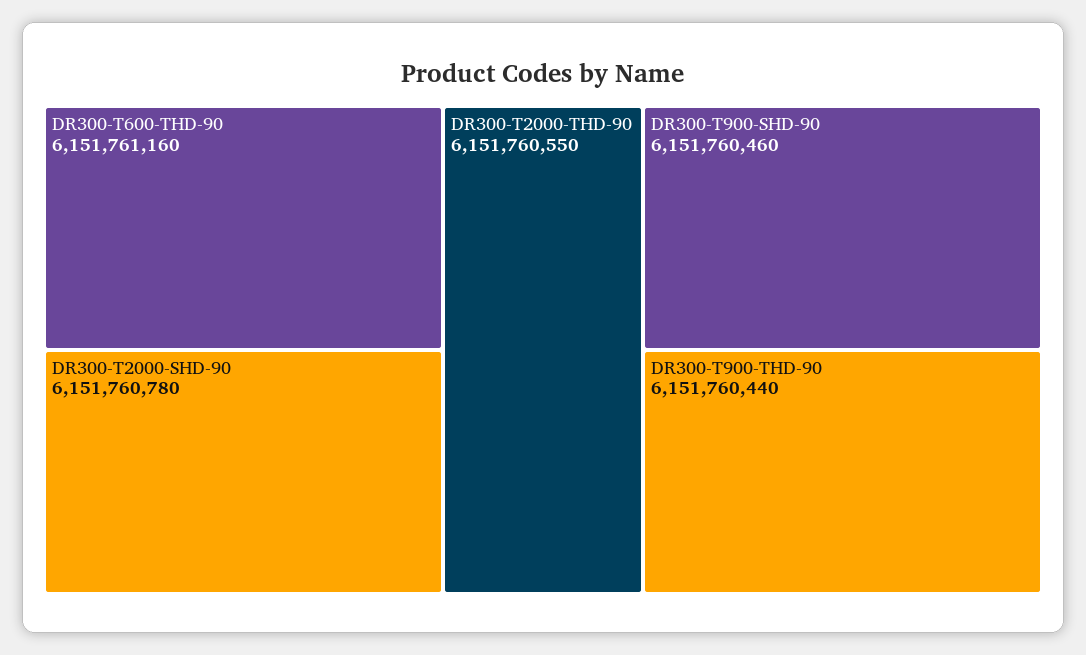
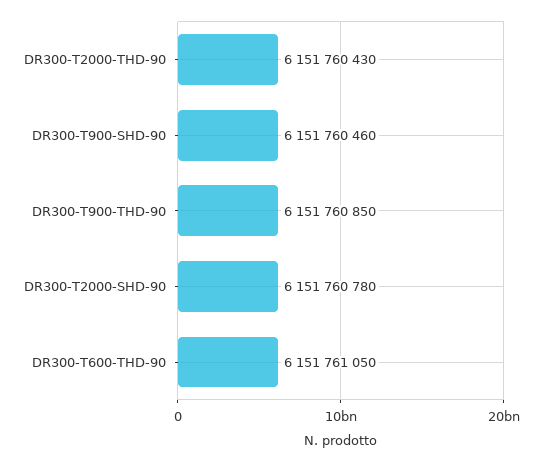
  {
-   "DR300-T600-THD-90": 6151761160,
+   "DR300-T600-THD-90": 6151761050,
    "DR300-T2000-SHD-90": 6151760780,
-   "DR300-T2000-THD-90": 6151760550,
+   "DR300-T2000-THD-90": 6151760430,
    "DR300-T900-SHD-90": 6151760460,
-   "DR300-T900-THD-90": 6151760440
+   "DR300-T900-THD-90": 6151760850
  }

